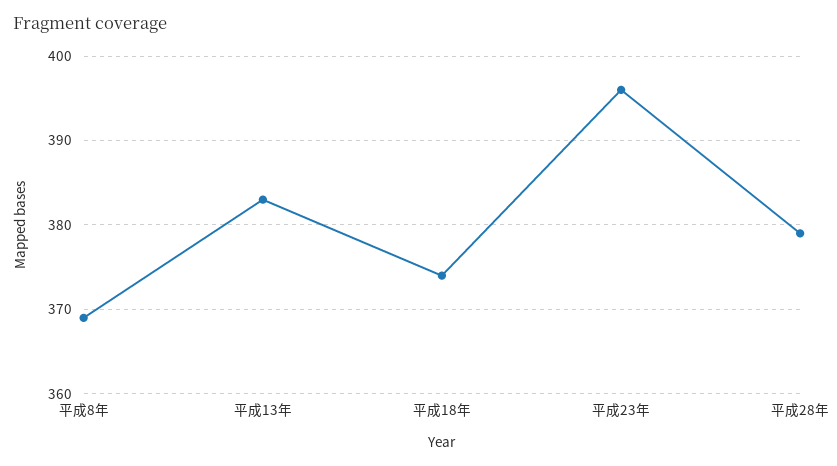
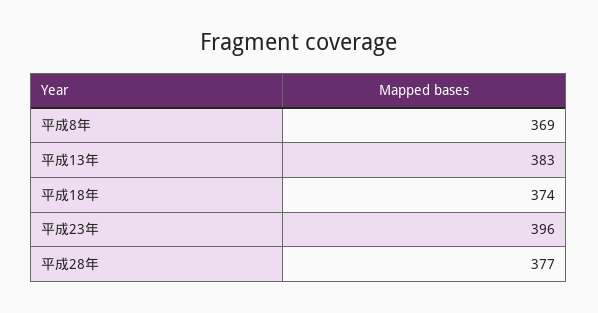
  {
    "平成8年": 369,
    "平成13年": 383,
    "平成18年": 374,
    "平成23年": 396,
-   "平成28年": 379
+   "平成28年": 377
  }

